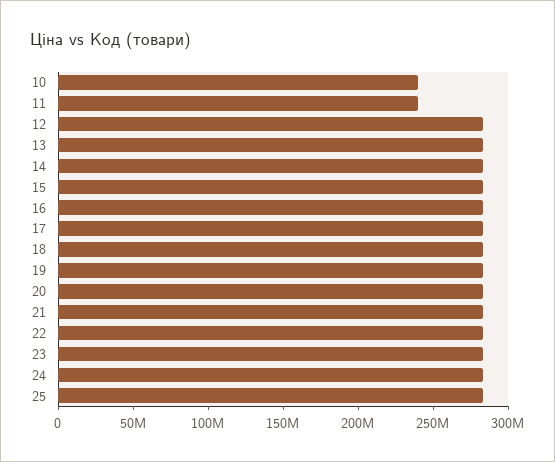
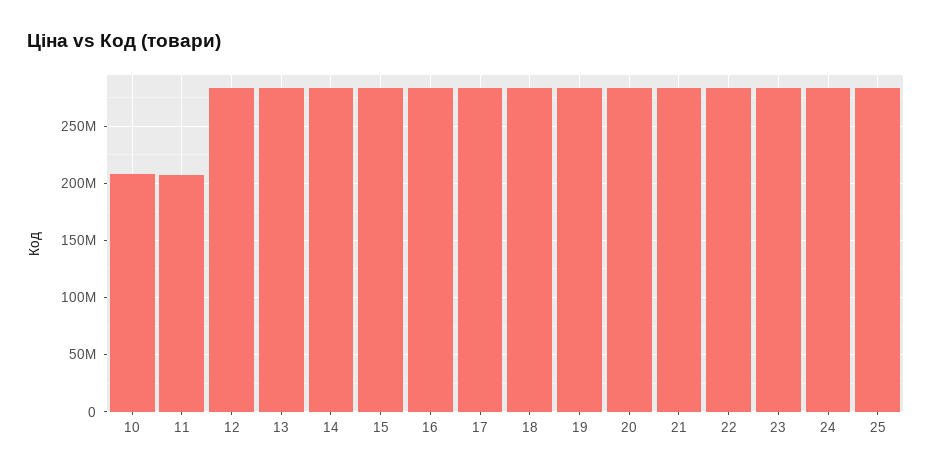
  {
-   "10": 240000000,
+   "10": 210000000,
-   "11": 240000000,
+   "11": 210000000,
    "12": 280000000,
    "13": 280000000,
    "14": 280000000,
    "15": 280000000,
    "16": 280000000,
    "17": 280000000,
    "18": 280000000,
    "19": 280000000,
    "20": 280000000,
    "21": 280000000,
    "22": 280000000,
    "23": 280000000,
    "24": 280000000,
    "25": 280000000
  }

